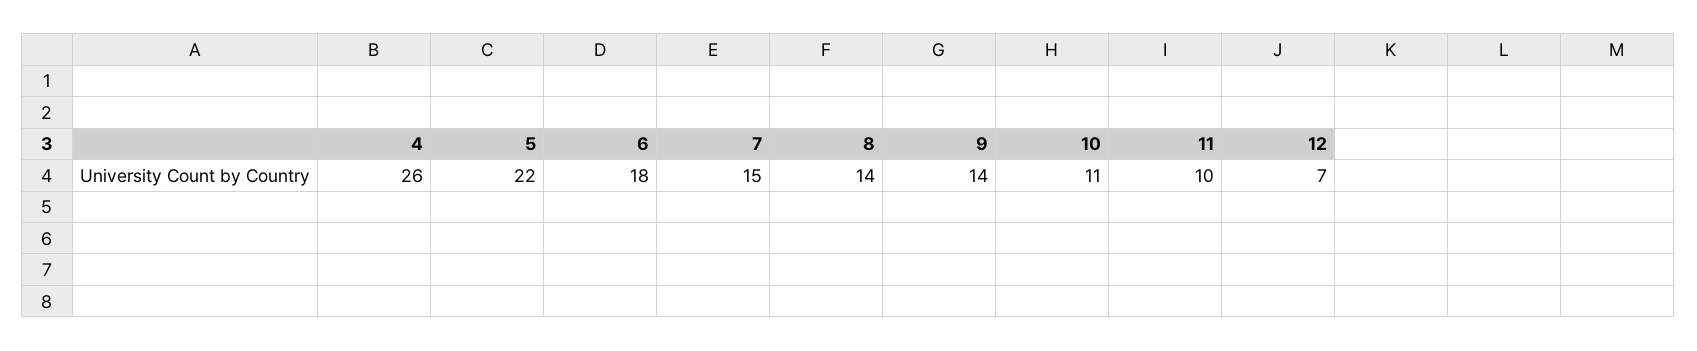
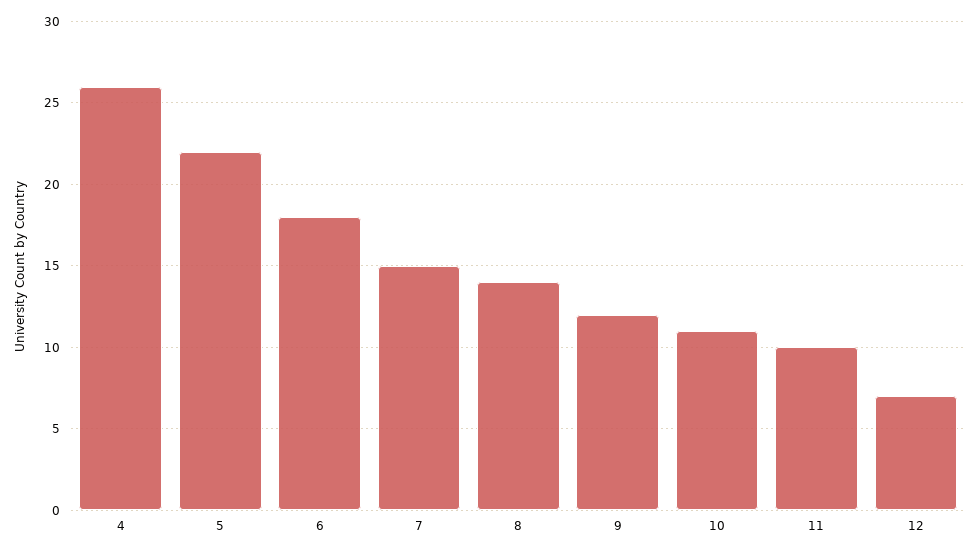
  {
    "4": 26,
    "5": 22,
    "6": 18,
    "7": 15,
    "8": 14,
-   "9": 14,
+   "9": 12,
    "10": 11,
    "11": 10,
    "12": 7
  }

